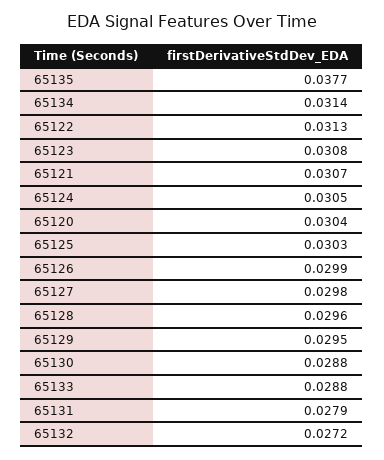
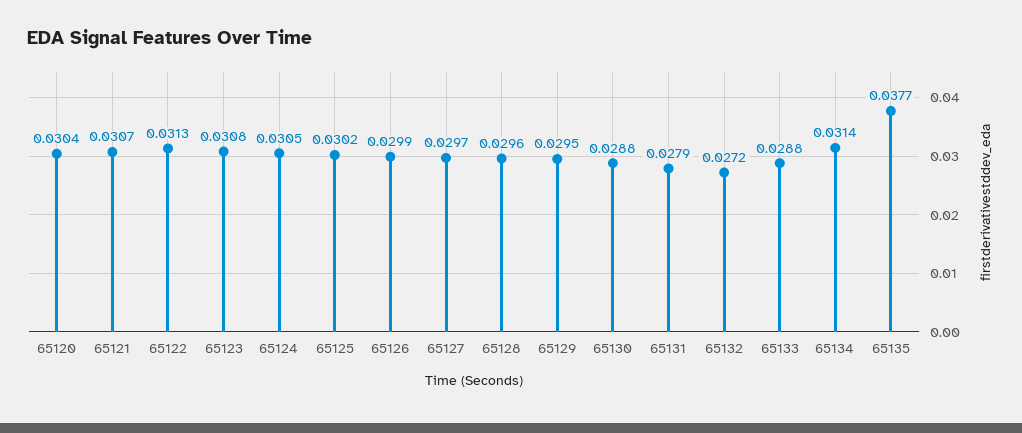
  {
    "65135": 0.0377,
    "65134": 0.0314,
    "65122": 0.0313,
    "65123": 0.0308,
    "65121": 0.0307,
    "65124": 0.0305,
    "65120": 0.0304,
-   "65125": 0.0303,
+   "65125": 0.0302,
    "65126": 0.0299,
-   "65127": 0.0298,
+   "65127": 0.0297,
    "65128": 0.0296,
    "65129": 0.0295,
    "65130": 0.0288,
    "65133": 0.0288,
    "65131": 0.0279,
    "65132": 0.0272
  }

